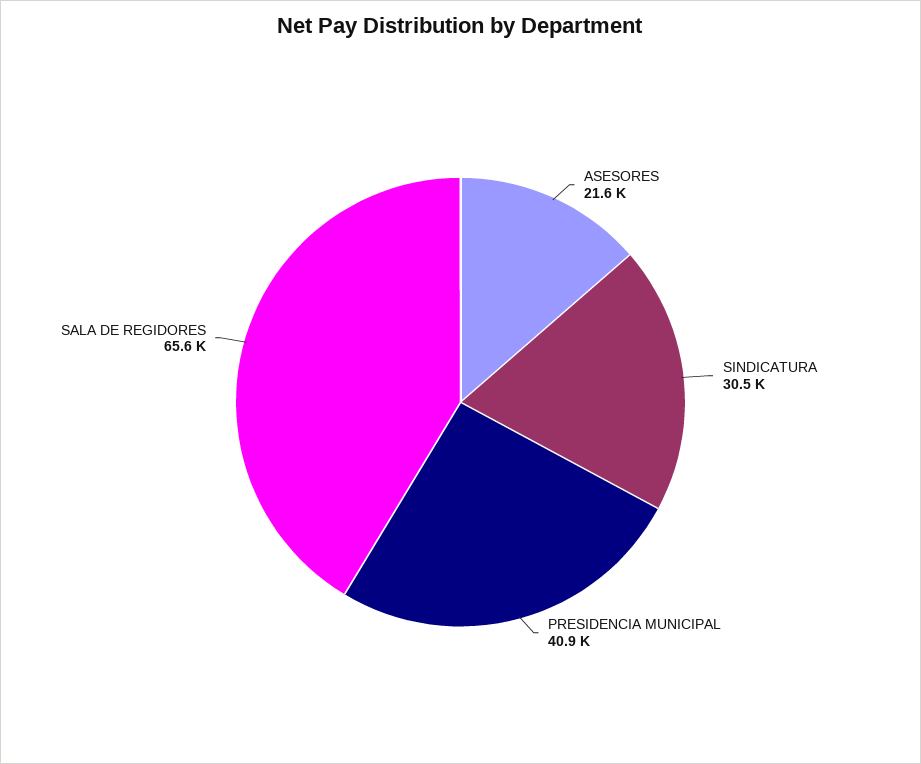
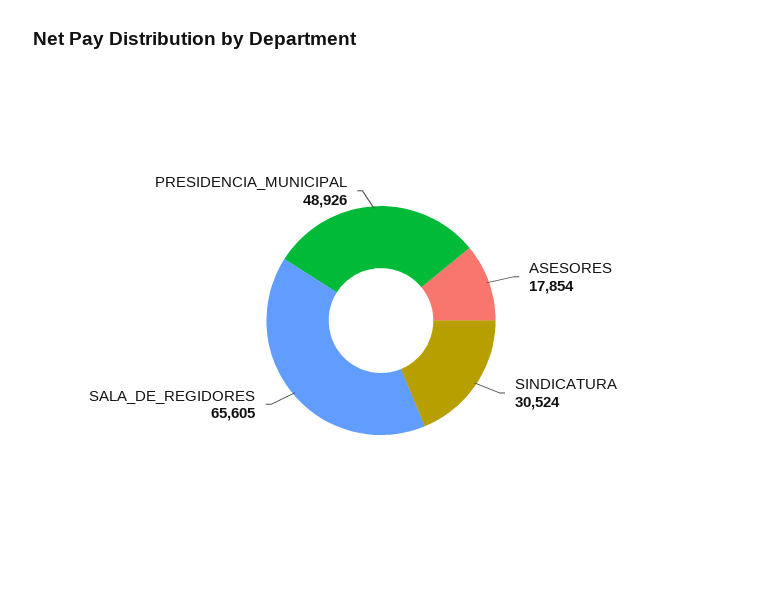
  {
-   "ASESORES": 21600,
+   "ASESORES": 17854,
    "SINDICATURA": 30524,
-   "PRESIDENCIA MUNICIPAL": 40900,
+   "PRESIDENCIA MUNICIPAL": 48926,
    "SALA DE REGIDORES": 65605
  }

